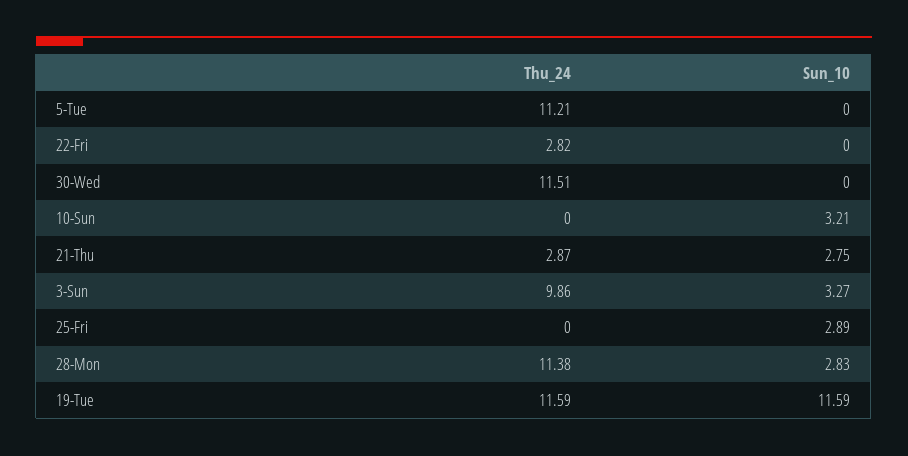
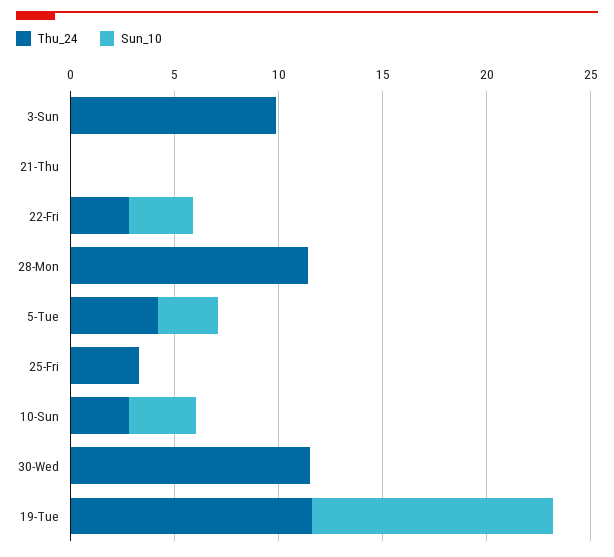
  {
    "Thu_24": {
-     "5-Tue": 11.21,
+     "5-Tue": 4,
      "22-Fri": 2.82,
      "30-Wed": 11.51,
-     "10-Sun": 0,
+     "10-Sun": 3,
-     "21-Thu": 2.87,
+     "21-Thu": 0,
      "3-Sun": 9.86,
-     "25-Fri": 0,
+     "25-Fri": 3,
      "28-Mon": 11.38,
      "19-Tue": 11.59
    },
    "Sun_10": {
-     "5-Tue": 0,
+     "5-Tue": 3,
-     "22-Fri": 0,
+     "22-Fri": 3,
      "30-Wed": 0,
      "10-Sun": 3.21,
-     "21-Thu": 2.75,
+     "21-Thu": 0,
-     "3-Sun": 3.27,
+     "3-Sun": 0,
-     "25-Fri": 2.89,
+     "25-Fri": 0,
-     "28-Mon": 2.83,
+     "28-Mon": 0,
      "19-Tue": 11.59
    }
  }

